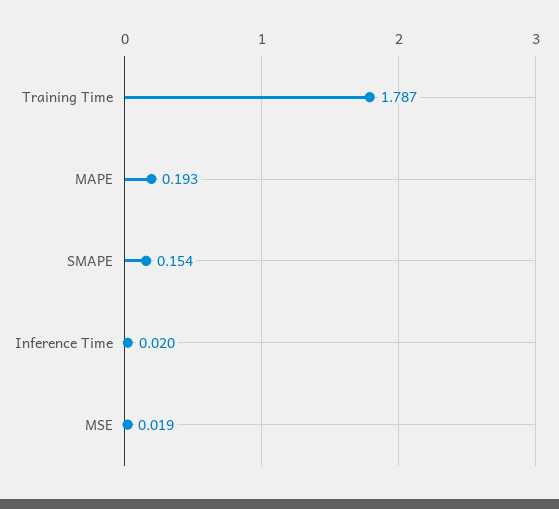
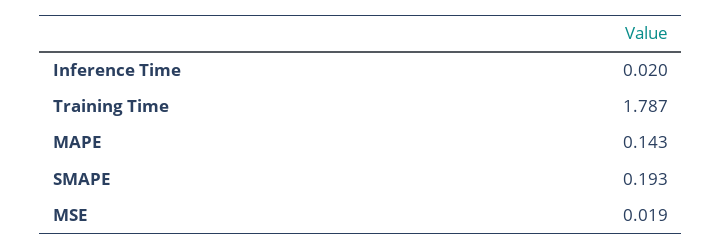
  {
    "Training Time": 1.787,
-   "MAPE": 0.193,
+   "MAPE": 0.143,
-   "SMAPE": 0.154,
+   "SMAPE": 0.193,
    "Inference Time": 0.02,
    "MSE": 0.019
  }

